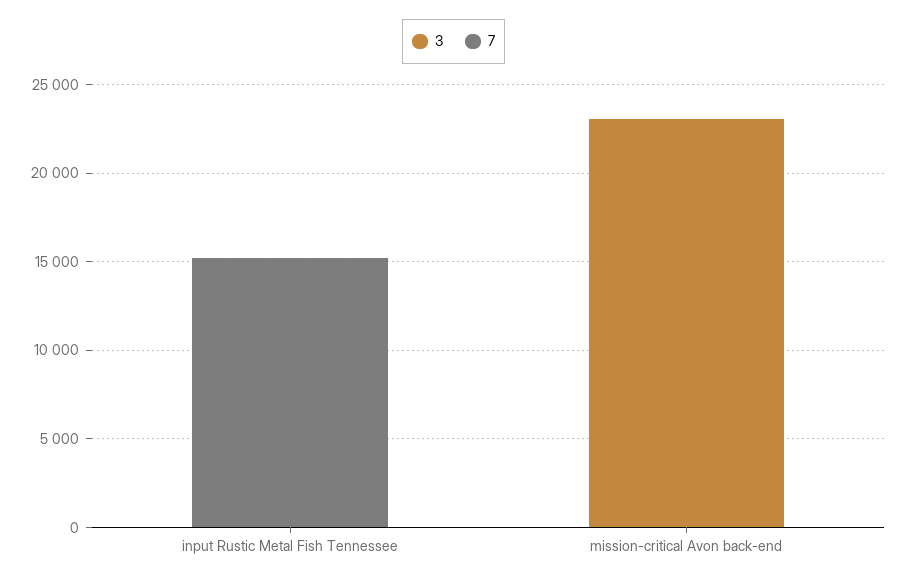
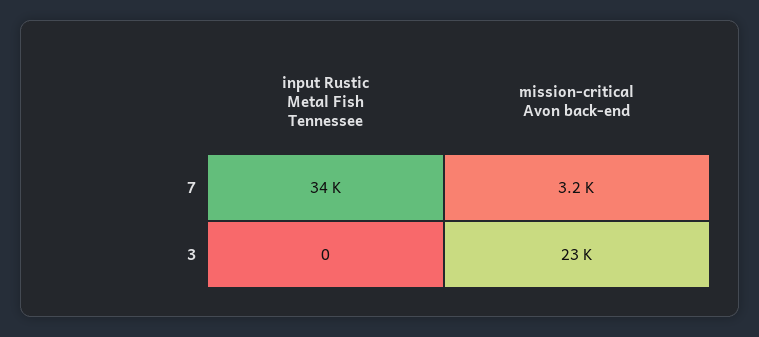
  {
    "3": {
      "input Rustic Metal Fish Tennessee": 0,
      "mission-critical Avon back-end": 23000
    },
    "7": {
-     "input Rustic Metal Fish Tennessee": 15000,
+     "input Rustic Metal Fish Tennessee": 34000,
-     "mission-critical Avon back-end": 0
+     "mission-critical Avon back-end": 3200
    }
  }

